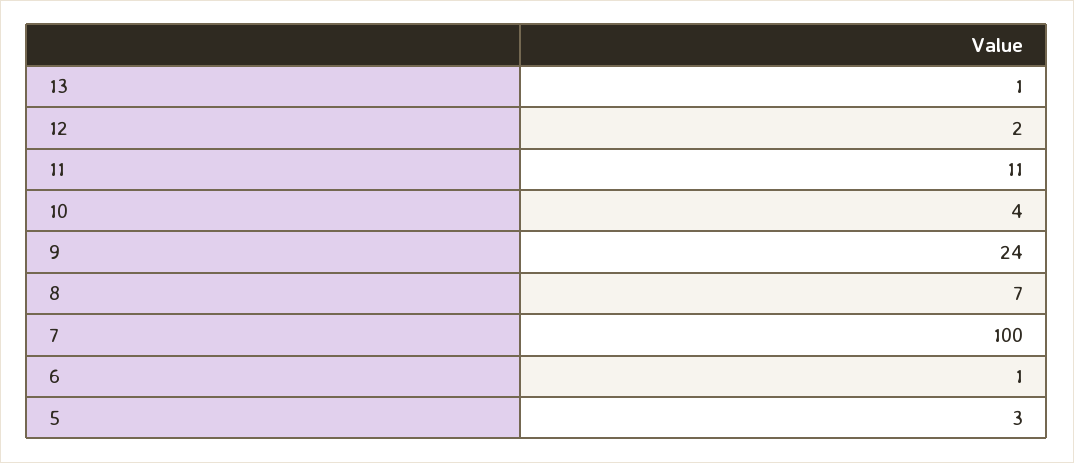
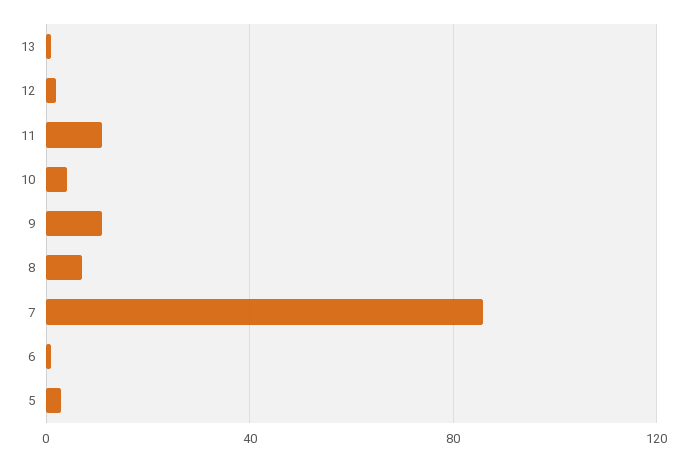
  {
    "13": 1,
    "12": 2,
    "11": 11,
    "10": 4,
-   "9": 24,
+   "9": 10,
    "8": 7,
-   "7": 100,
+   "7": 85,
    "6": 1,
    "5": 3
  }

